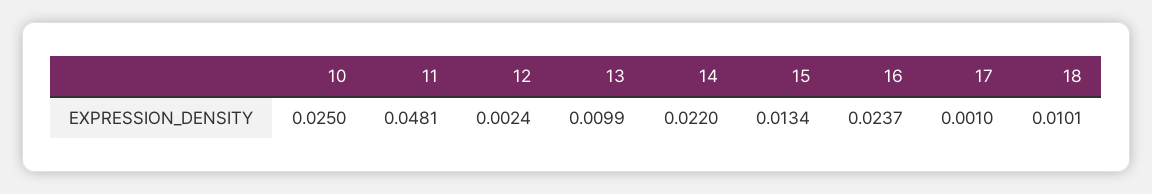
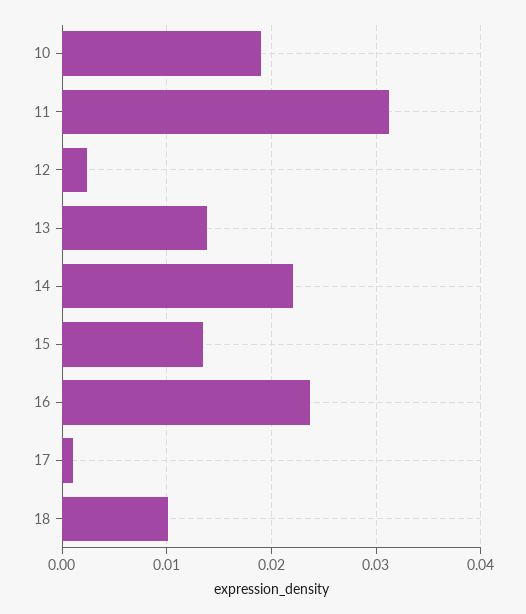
  {
-   "10": 0.025,
+   "10": 0.019,
-   "11": 0.0481,
+   "11": 0.031,
    "12": 0.0024,
-   "13": 0.0099,
+   "13": 0.014,
    "14": 0.022,
    "15": 0.0134,
    "16": 0.0237,
    "17": 0.001,
    "18": 0.0101
  }

